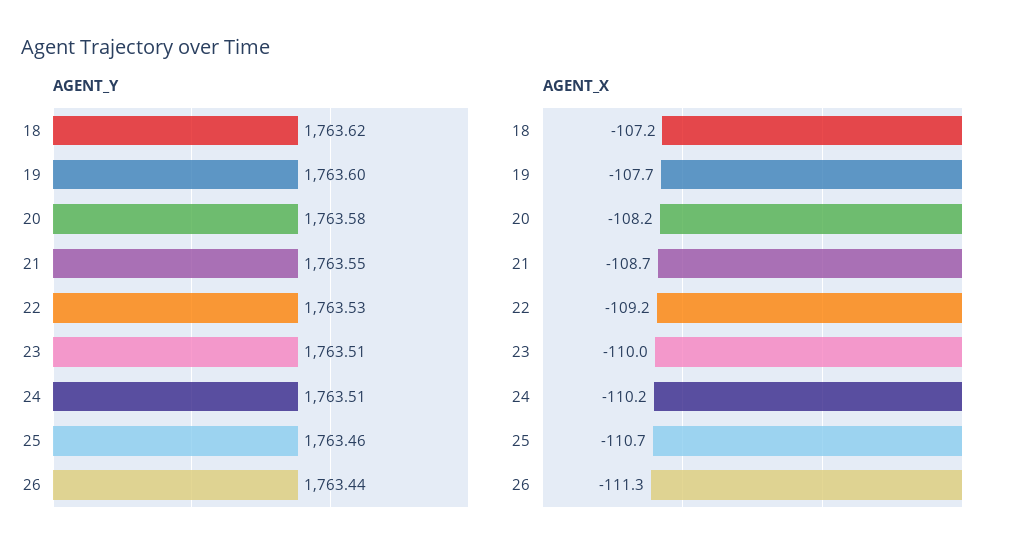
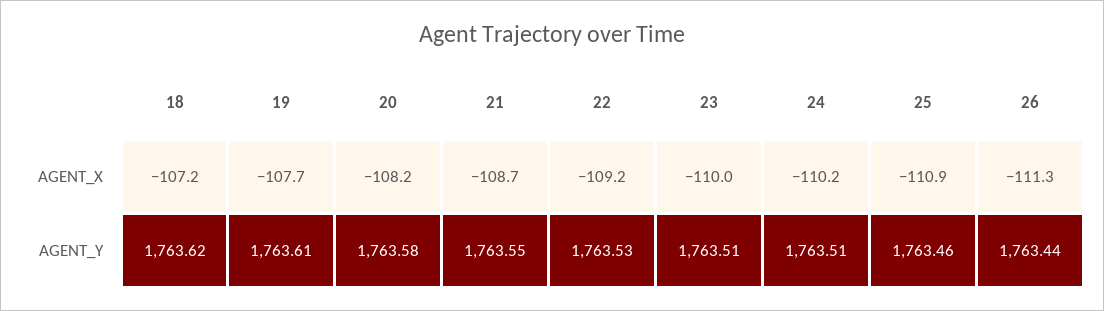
  {
    "AGENT_Y": {
      "18": 1763.62,
-     "19": 1763.6,
+     "19": 1763.61,
      "20": 1763.58,
      "21": 1763.55,
      "22": 1763.53,
      "23": 1763.51,
      "24": 1763.51,
      "25": 1763.46,
      "26": 1763.44
    },
    "AGENT_X": {
      "18": -107.2,
      "19": -107.7,
      "20": -108.2,
      "21": -108.7,
      "22": -109.2,
      "23": -110,
      "24": -110.2,
-     "25": -110.7,
+     "25": -110.9,
      "26": -111.3
    }
  }

